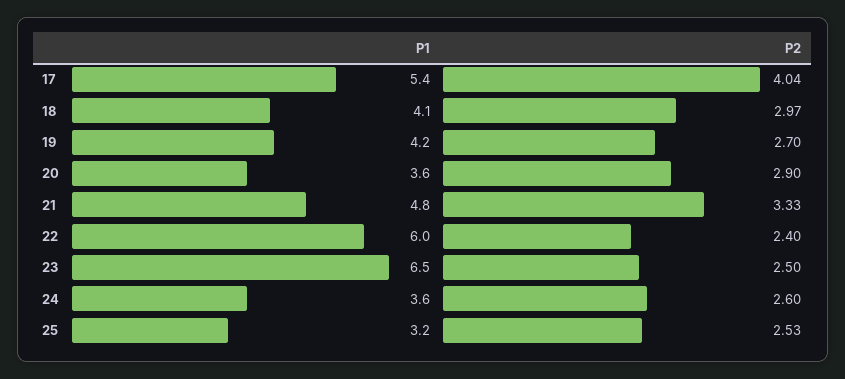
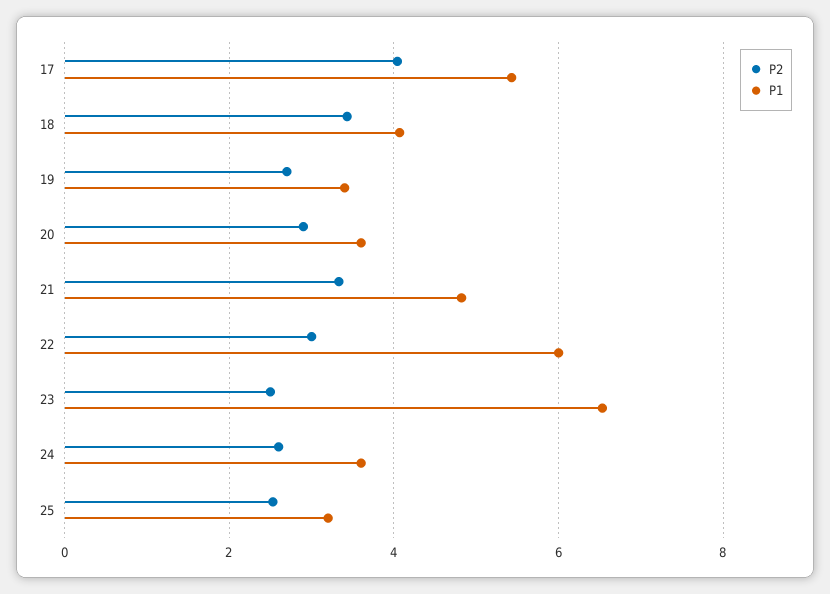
  {
    "P1": {
      "17": 5.4,
      "18": 4.1,
-     "19": 4.2,
+     "19": 3.4,
      "20": 3.6,
      "21": 4.8,
      "22": 6,
      "23": 6.5,
      "24": 3.6,
      "25": 3.2
    },
    "P2": {
      "17": 4.04,
-     "18": 2.97,
+     "18": 3.4,
      "19": 2.7,
      "20": 2.9,
      "21": 3.33,
-     "22": 2.4,
+     "22": 3,
      "23": 2.5,
      "24": 2.6,
      "25": 2.53
    }
  }

